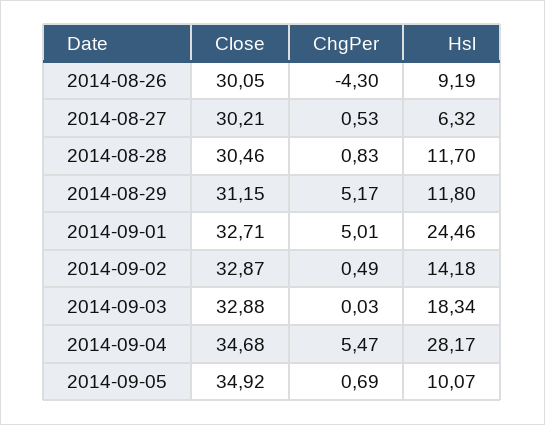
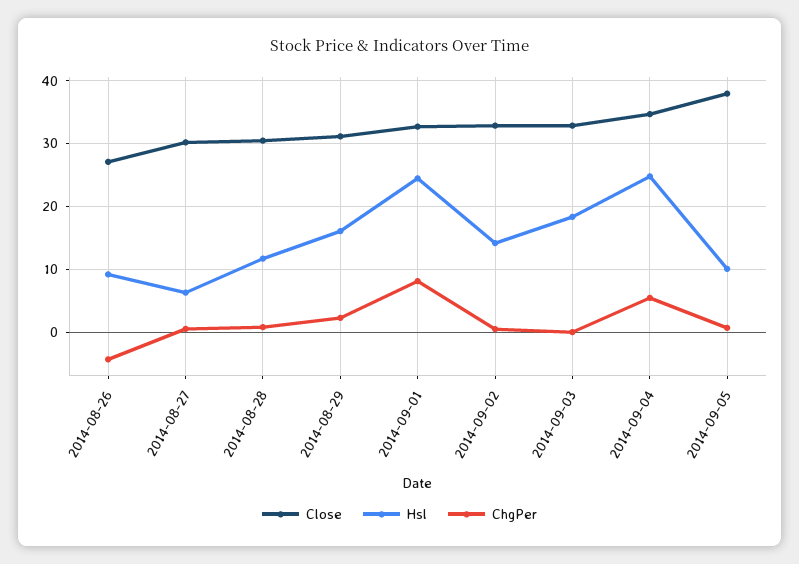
  {
    "Close": {
-     "2014-08-26": 30.05,
+     "2014-08-26": 27,
      "2014-08-27": 30.21,
      "2014-08-28": 30.46,
      "2014-08-29": 31.15,
      "2014-09-01": 32.71,
      "2014-09-02": 32.87,
      "2014-09-03": 32.88,
      "2014-09-04": 34.68,
-     "2014-09-05": 34.92
+     "2014-09-05": 38
    },
    "ChgPer": {
      "2014-08-26": -4.3,
      "2014-08-27": 0.53,
      "2014-08-28": 0.83,
-     "2014-08-29": 5.17,
+     "2014-08-29": 2,
-     "2014-09-01": 5.01,
+     "2014-09-01": 8,
      "2014-09-02": 0.49,
      "2014-09-03": 0.03,
      "2014-09-04": 5.47,
      "2014-09-05": 0.69
    },
    "Hsl": {
      "2014-08-26": 9.19,
      "2014-08-27": 6.32,
      "2014-08-28": 11.7,
-     "2014-08-29": 11.8,
+     "2014-08-29": 16,
      "2014-09-01": 24.46,
      "2014-09-02": 14.18,
      "2014-09-03": 18.34,
-     "2014-09-04": 28.17,
+     "2014-09-04": 25,
      "2014-09-05": 10.07
    }
  }

